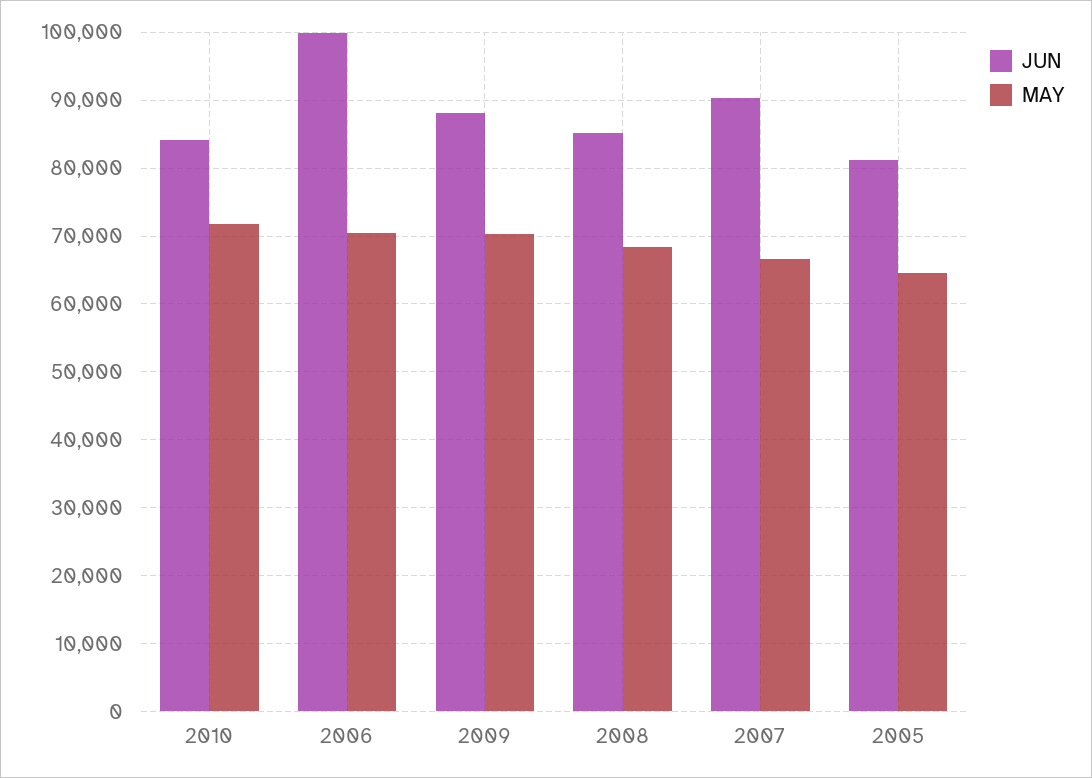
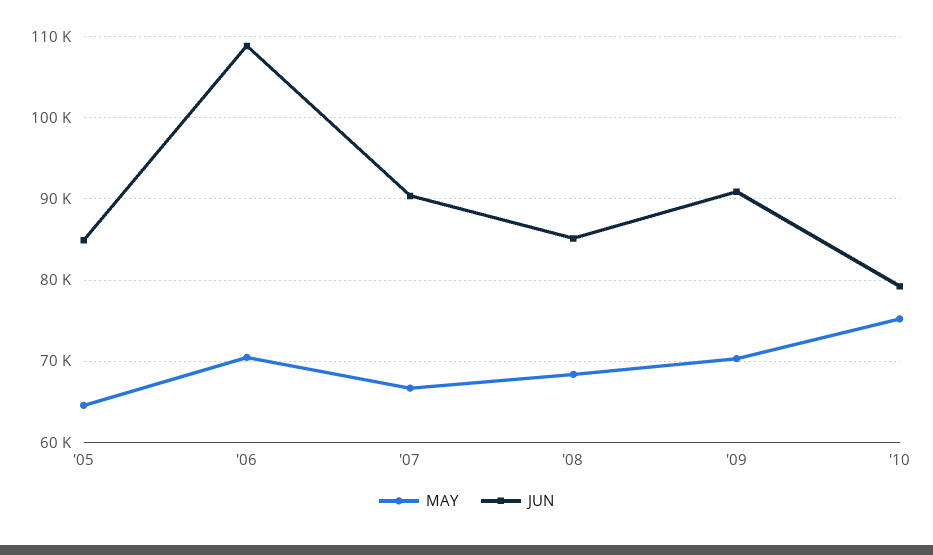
  {
    "JUN": {
-     "2010": 84000,
+     "2010": 79000,
-     "2006": 100000,
+     "2006": 109000,
-     "2009": 88000,
+     "2009": 91000,
      "2008": 85000,
      "2007": 90000,
-     "2005": 81000
+     "2005": 85000
    },
    "MAY": {
-     "2010": 72000,
+     "2010": 75000,
      "2006": 70000,
      "2009": 70000,
      "2008": 68000,
      "2007": 67000,
      "2005": 65000
    }
  }

